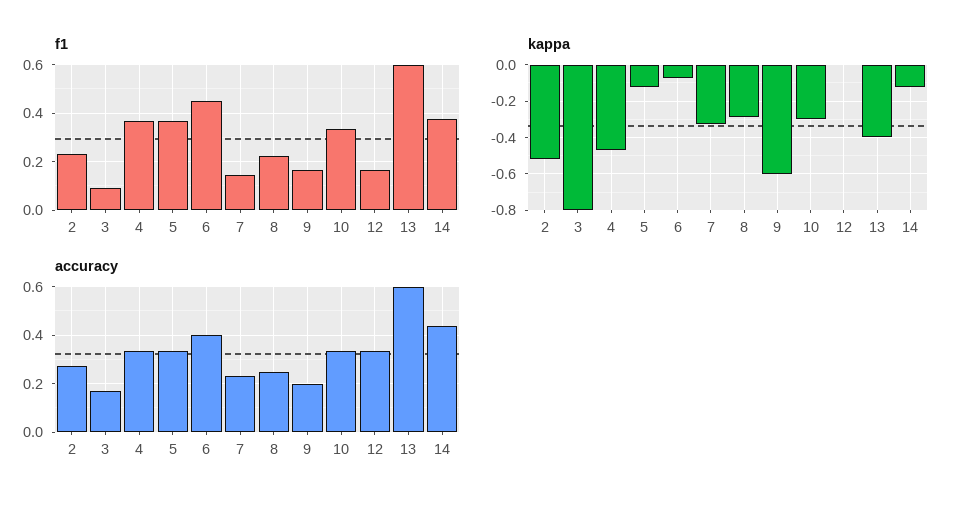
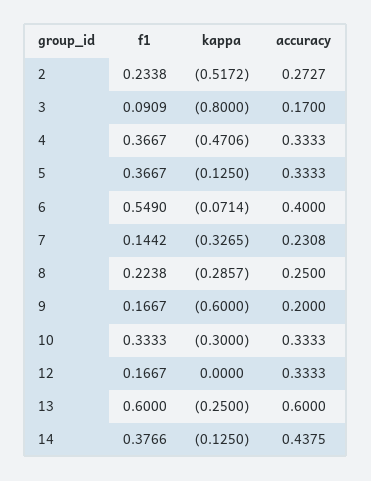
  {
    "f1": {
      "2": 0.2338,
      "3": 0.0909,
      "4": 0.3667,
      "5": 0.3667,
-     "6": 0.45,
+     "6": 0.549,
      "7": 0.1442,
      "8": 0.2238,
      "9": 0.1667,
      "10": 0.3333,
      "12": 0.1667,
      "13": 0.6,
      "14": 0.3766
    },
    "kappa": {
      "2": -0.5172,
      "3": -0.8,
      "4": -0.4706,
      "5": -0.125,
      "6": -0.0714,
      "7": -0.3265,
      "8": -0.2857,
      "9": -0.6,
      "10": -0.3,
      "12": 0,
-     "13": -0.4,
+     "13": -0.25,
      "14": -0.125
    },
    "accuracy": {
      "2": 0.2727,
      "3": 0.17,
      "4": 0.3333,
      "5": 0.3333,
      "6": 0.4,
      "7": 0.2308,
      "8": 0.25,
      "9": 0.2,
      "10": 0.3333,
      "12": 0.3333,
      "13": 0.6,
      "14": 0.4375
    }
  }

